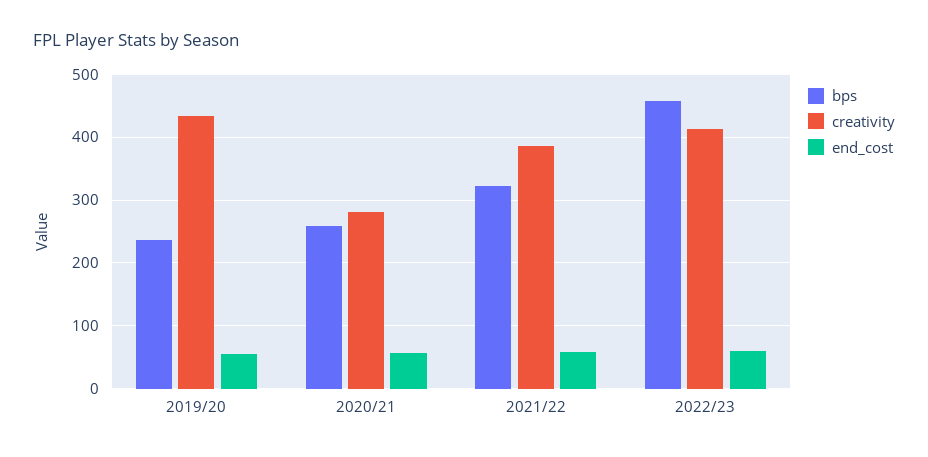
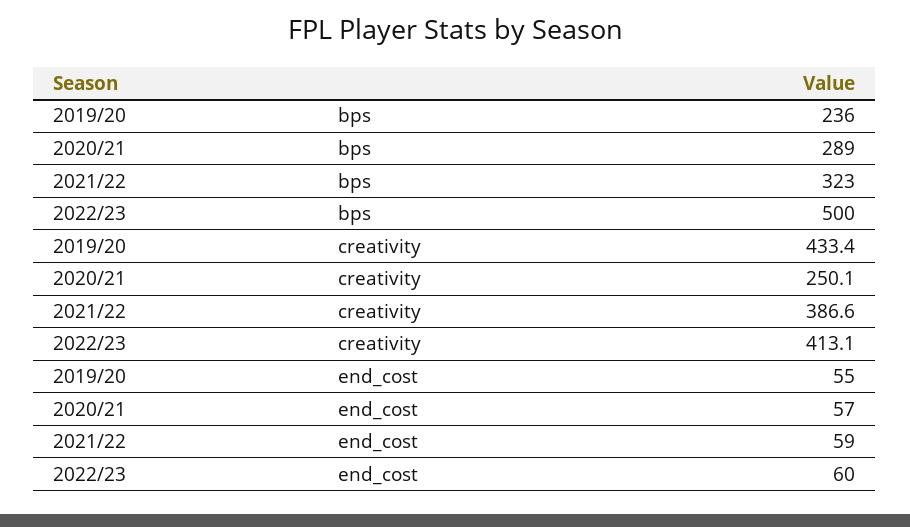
  {
    "bps": {
      "2019/20": 236,
-     "2020/21": 260,
+     "2020/21": 289,
      "2021/22": 323,
-     "2022/23": 460
+     "2022/23": 500
    },
    "creativity": {
      "2019/20": 433.4,
-     "2020/21": 280,
+     "2020/21": 250.1,
      "2021/22": 386.6,
      "2022/23": 413.1
    },
    "end_cost": {
      "2019/20": 55,
      "2020/21": 57,
      "2021/22": 59,
      "2022/23": 60
    }
  }

